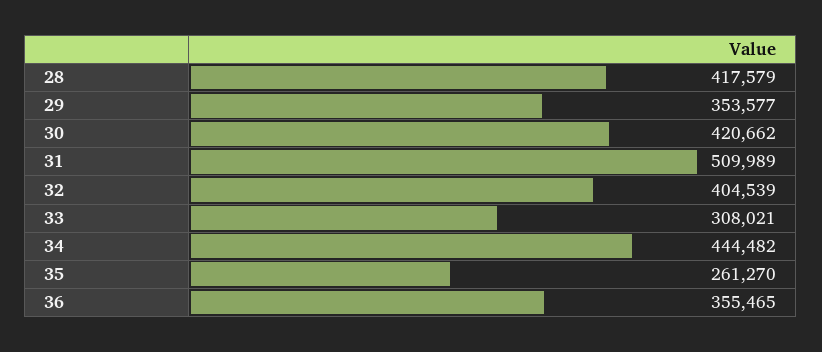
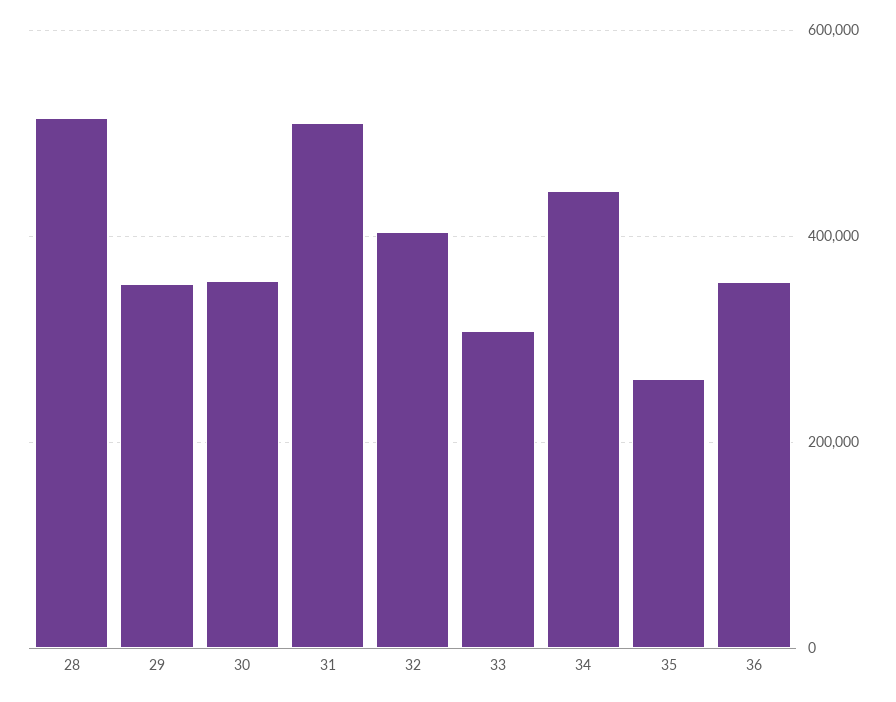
  {
-   "28": 417579,
+   "28": 520000,
    "29": 353577,
-   "30": 420662,
+   "30": 360000,
    "31": 509989,
    "32": 404539,
    "33": 308021,
    "34": 444482,
    "35": 261270,
    "36": 355465
  }

